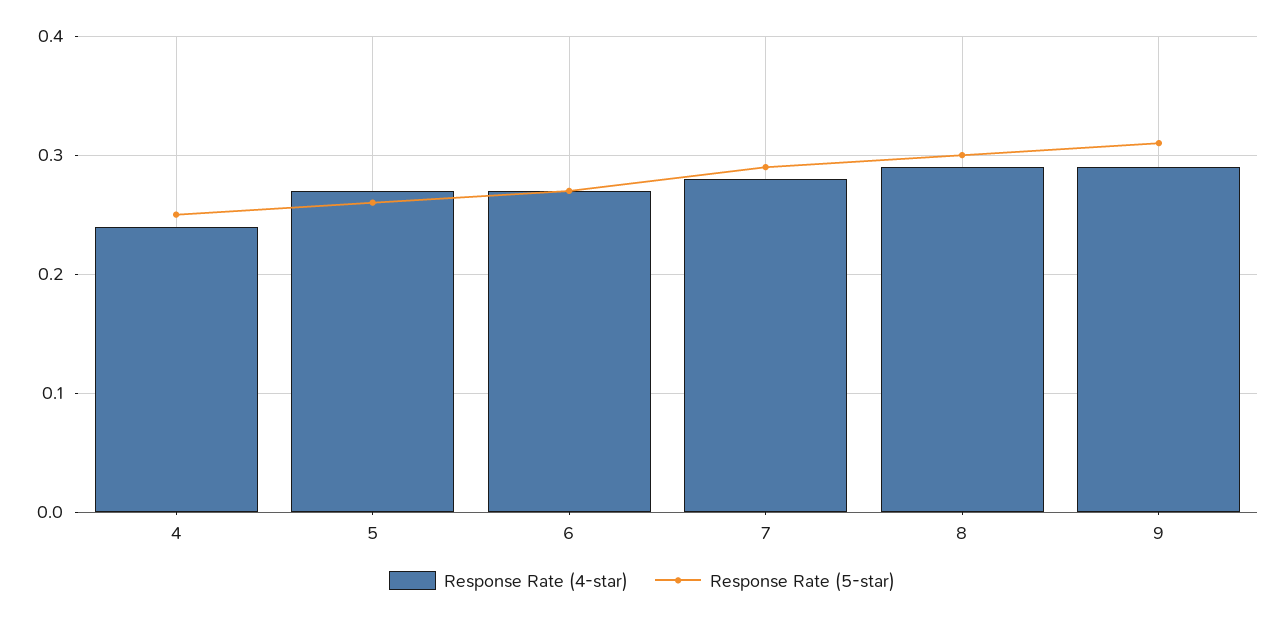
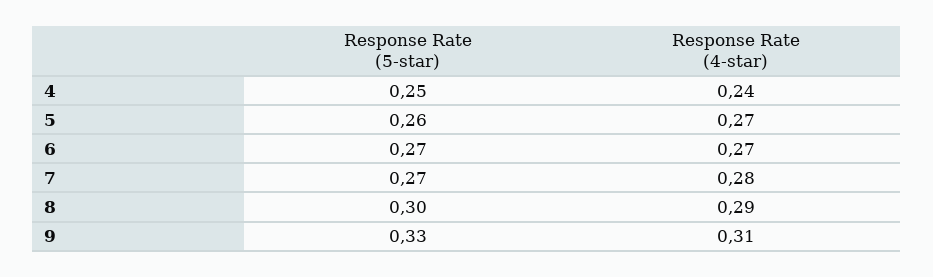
  {
    "Response Rate (4-star)": {
      "4": 0.24,
      "5": 0.27,
      "6": 0.27,
      "7": 0.28,
      "8": 0.29,
-     "9": 0.29
+     "9": 0.31
    },
    "Response Rate (5-star)": {
      "4": 0.25,
      "5": 0.26,
      "6": 0.27,
-     "7": 0.29,
+     "7": 0.27,
      "8": 0.3,
-     "9": 0.31
+     "9": 0.33
    }
  }

